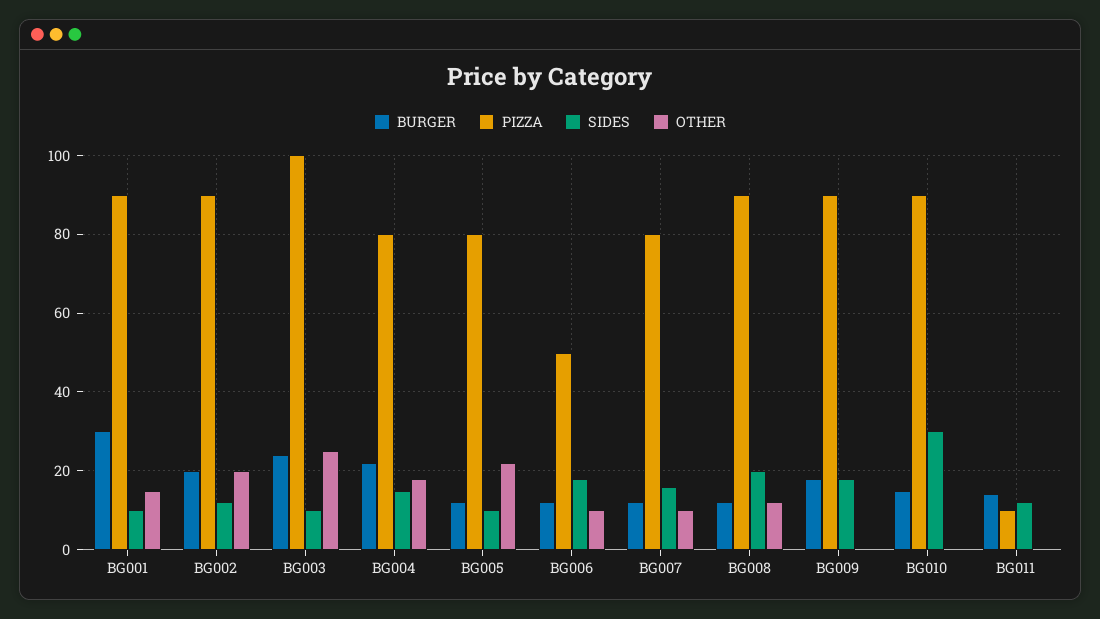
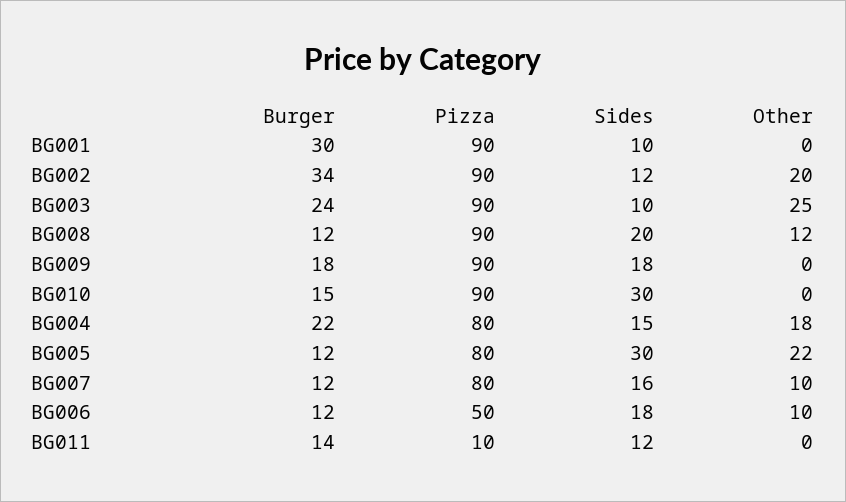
  {
    "BURGER": {
      "BG001": 30,
-     "BG002": 20,
+     "BG002": 34,
      "BG003": 24,
      "BG004": 22,
      "BG005": 12,
      "BG006": 12,
      "BG007": 12,
      "BG008": 12,
      "BG009": 18,
      "BG010": 15,
      "BG011": 14
    },
    "PIZZA": {
      "BG001": 90,
      "BG002": 90,
-     "BG003": 100,
+     "BG003": 90,
      "BG004": 80,
      "BG005": 80,
      "BG006": 50,
      "BG007": 80,
      "BG008": 90,
      "BG009": 90,
      "BG010": 90,
      "BG011": 10
    },
    "SIDES": {
      "BG001": 10,
      "BG002": 12,
      "BG003": 10,
      "BG004": 15,
-     "BG005": 10,
+     "BG005": 30,
      "BG006": 18,
      "BG007": 16,
      "BG008": 20,
      "BG009": 18,
      "BG010": 30,
      "BG011": 12
    },
    "OTHER": {
-     "BG001": 15,
+     "BG001": 0,
      "BG002": 20,
      "BG003": 25,
      "BG004": 18,
      "BG005": 22,
      "BG006": 10,
      "BG007": 10,
      "BG008": 12,
      "BG009": 0,
      "BG010": 0,
      "BG011": 0
    }
  }

